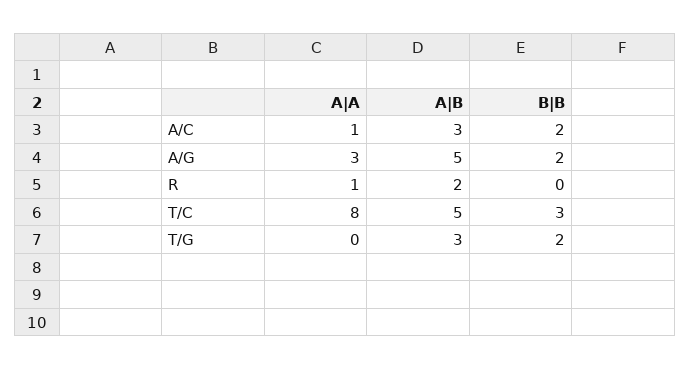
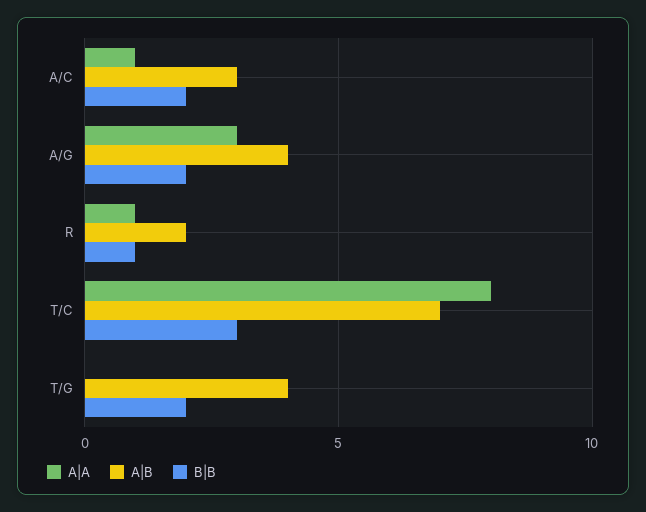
  {
    "A|A": {
      "A/C": 1,
      "A/G": 3,
      "R": 1,
      "T/C": 8,
      "T/G": 0
    },
    "A|B": {
      "A/C": 3,
-     "A/G": 5,
+     "A/G": 4,
      "R": 2,
-     "T/C": 5,
+     "T/C": 7,
-     "T/G": 3
+     "T/G": 4
    },
    "B|B": {
      "A/C": 2,
      "A/G": 2,
-     "R": 0,
+     "R": 1,
      "T/C": 3,
      "T/G": 2
    }
  }

